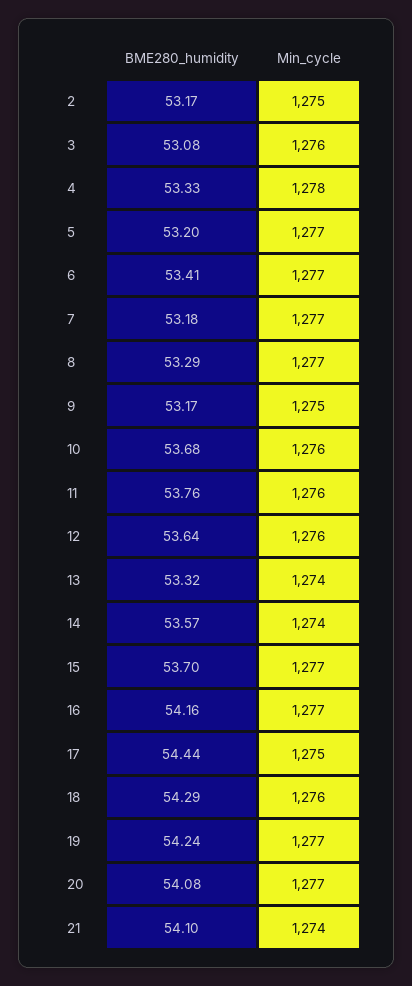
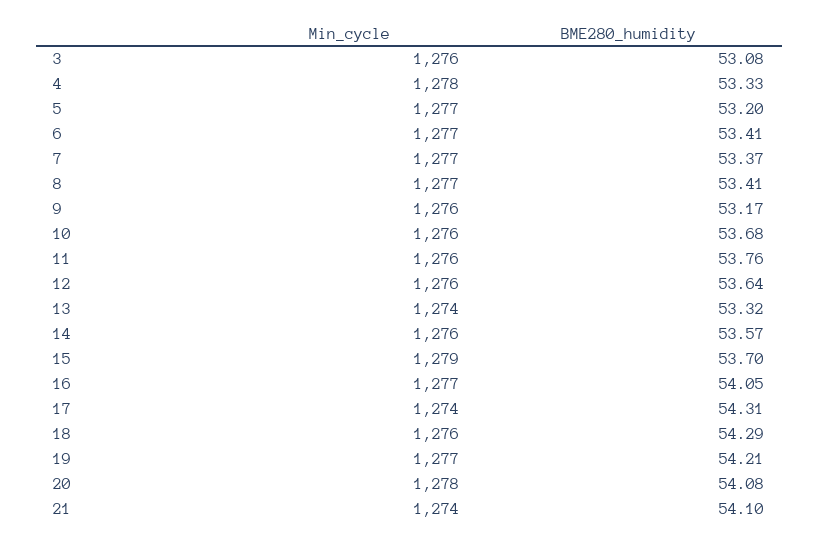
  {
    "BME280_humidity": {
-     "2": 53.17,
      "3": 53.08,
      "4": 53.33,
      "5": 53.2,
      "6": 53.41,
-     "7": 53.18,
+     "7": 53.37,
-     "8": 53.29,
+     "8": 53.41,
      "9": 53.17,
      "10": 53.68,
      "11": 53.76,
      "12": 53.64,
      "13": 53.32,
      "14": 53.57,
      "15": 53.7,
-     "16": 54.16,
+     "16": 54.05,
-     "17": 54.44,
+     "17": 54.31,
      "18": 54.29,
-     "19": 54.24,
+     "19": 54.21,
      "20": 54.08,
      "21": 54.1
    },
    "Min_cycle": {
-     "2": 1275,
      "3": 1276,
      "4": 1278,
      "5": 1277,
      "6": 1277,
      "7": 1277,
      "8": 1277,
-     "9": 1275,
+     "9": 1276,
      "10": 1276,
      "11": 1276,
      "12": 1276,
      "13": 1274,
-     "14": 1274,
+     "14": 1276,
-     "15": 1277,
+     "15": 1279,
      "16": 1277,
-     "17": 1275,
+     "17": 1274,
      "18": 1276,
      "19": 1277,
-     "20": 1277,
+     "20": 1278,
      "21": 1274
    }
  }

